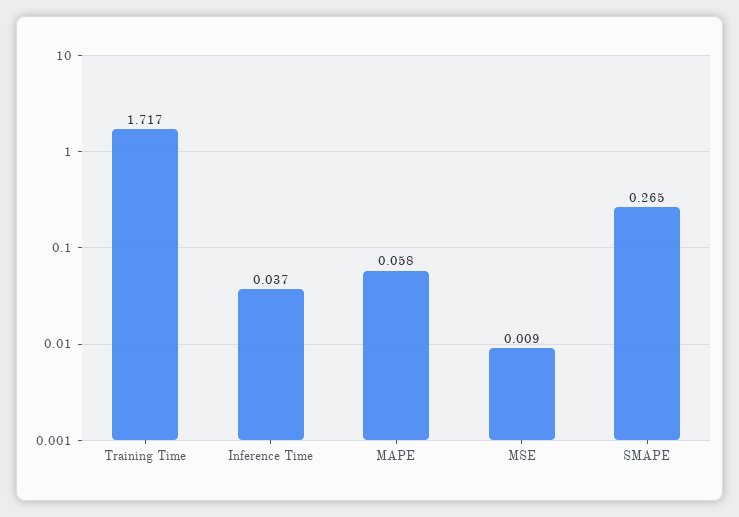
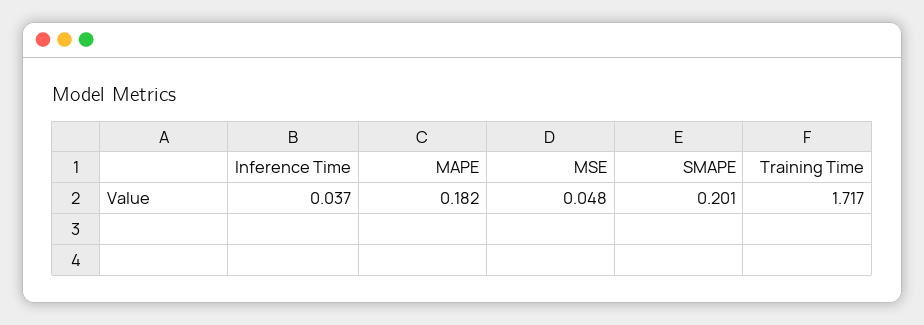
  {
    "Training Time": 1.717,
    "Inference Time": 0.037,
-   "MAPE": 0.058,
+   "MAPE": 0.182,
-   "MSE": 0.009,
+   "MSE": 0.048,
-   "SMAPE": 0.265
+   "SMAPE": 0.201
  }

